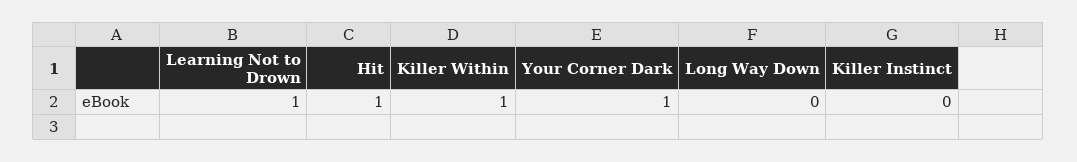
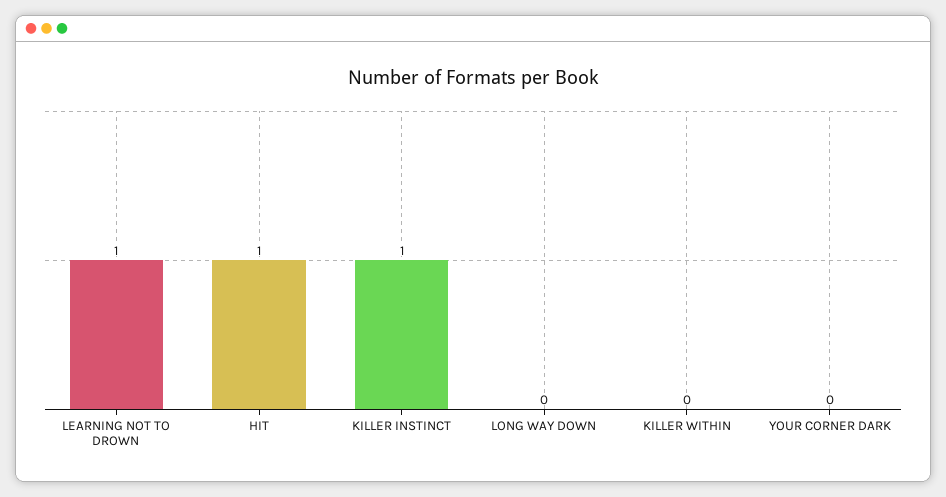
  {
    "Learning Not to Drown": 1,
    "Hit": 1,
-   "Killer Within": 1,
+   "Killer Within": 0,
-   "Your Corner Dark": 1,
+   "Your Corner Dark": 0,
    "Long Way Down": 0,
-   "Killer Instinct": 0
+   "Killer Instinct": 1
  }

